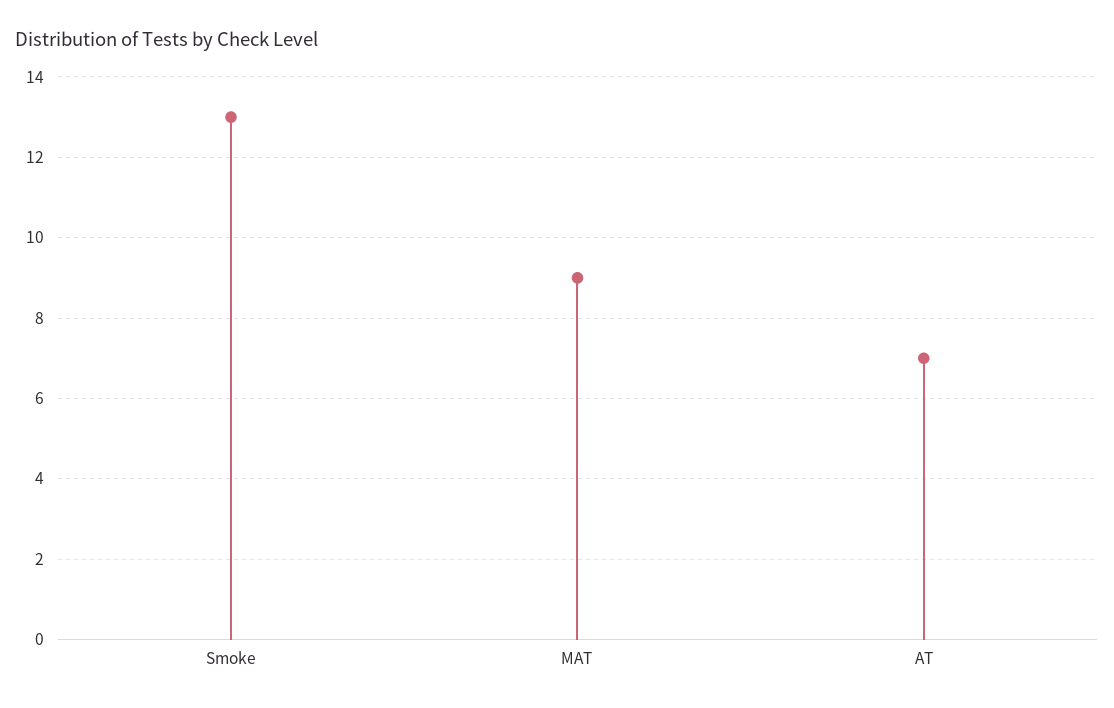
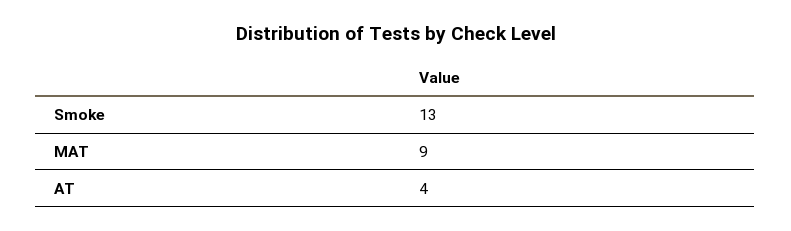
  {
    "Smoke": 13,
    "MAT": 9,
-   "AT": 7
+   "AT": 4
  }

